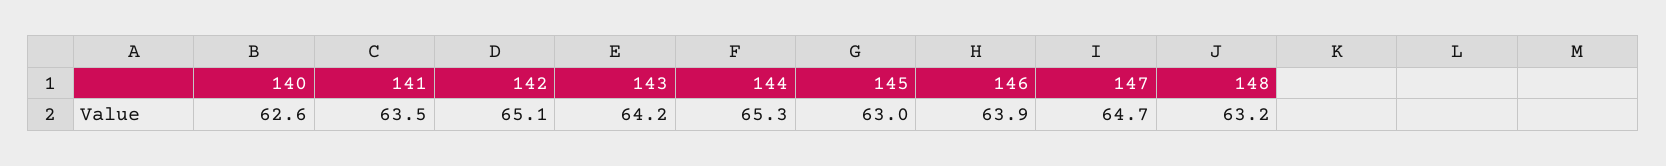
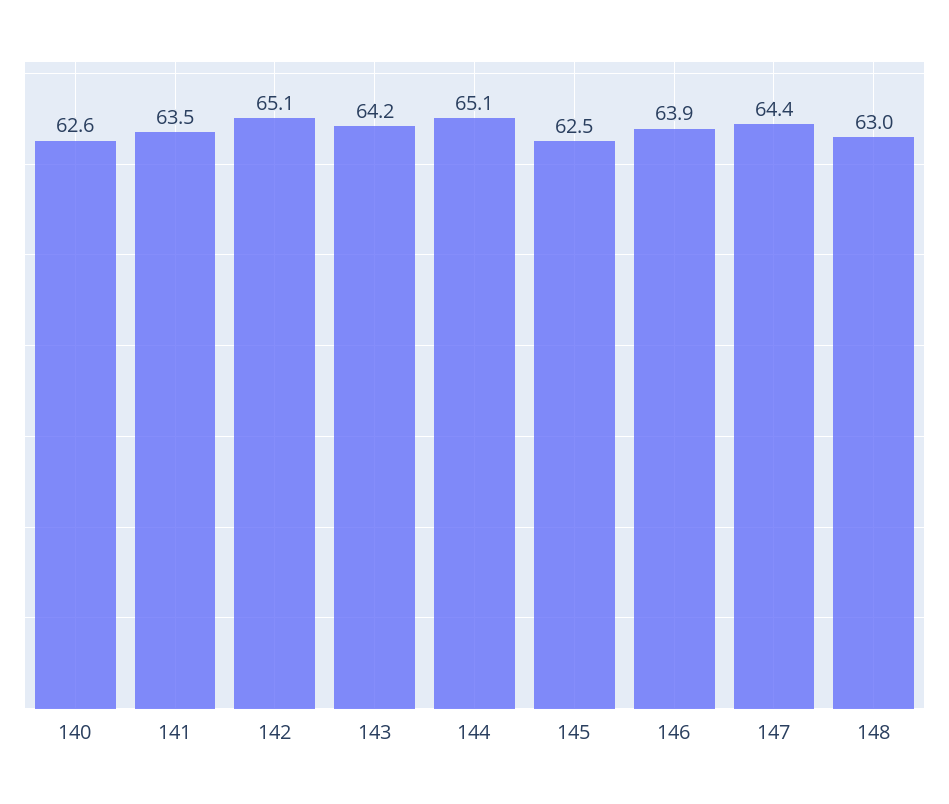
  {
    "140": 62.6,
    "141": 63.5,
    "142": 65.1,
    "143": 64.2,
-   "144": 65.3,
+   "144": 65.1,
-   "145": 63,
+   "145": 62.5,
    "146": 63.9,
-   "147": 64.7,
+   "147": 64.4,
-   "148": 63.2
+   "148": 63
  }

